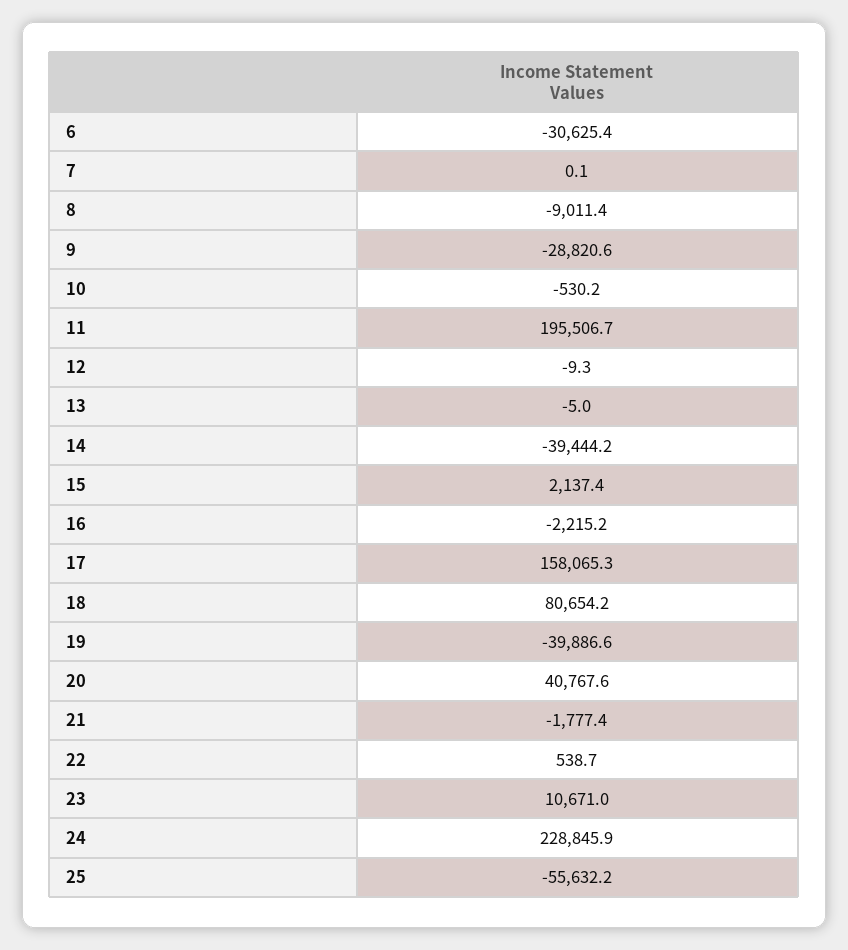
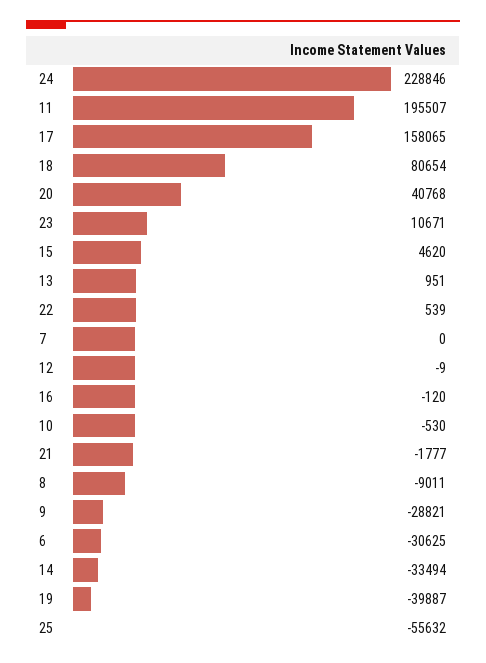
  {
    "6": -30625.4,
    "7": 0.1,
    "8": -9011.4,
    "9": -28820.6,
    "10": -530.2,
    "11": 195506.7,
    "12": -9.3,
-   "13": -5,
+   "13": 951,
-   "14": -39444.2,
+   "14": -33494,
-   "15": 2137.4,
+   "15": 4620,
-   "16": -2215.2,
+   "16": -120,
    "17": 158065.3,
    "18": 80654.2,
    "19": -39886.6,
    "20": 40767.6,
    "21": -1777.4,
    "22": 538.7,
    "23": 10671,
    "24": 228845.9,
    "25": -55632.2
  }

